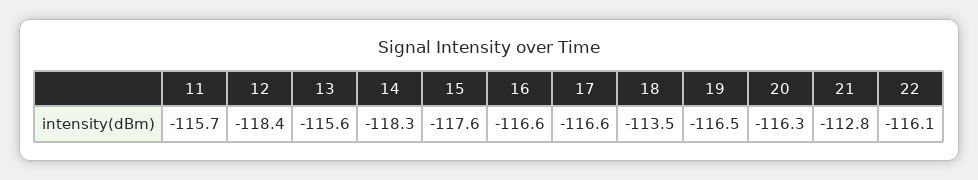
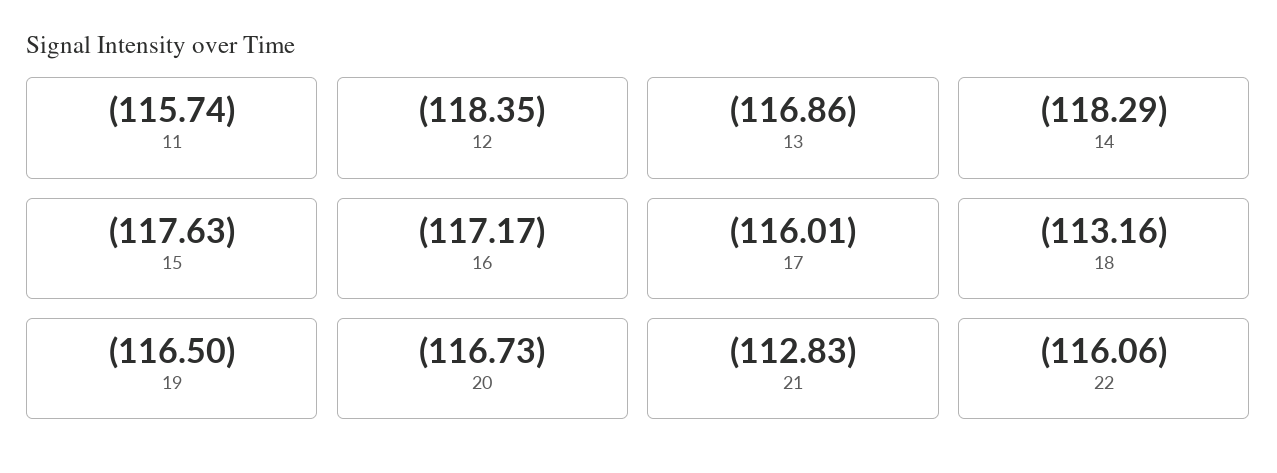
  {
    "11": -115.74,
    "12": -118.35,
-   "13": -115.6,
+   "13": -116.86,
    "14": -118.29,
    "15": -117.63,
-   "16": -116.6,
+   "16": -117.17,
-   "17": -116.6,
+   "17": -116.01,
-   "18": -113.5,
+   "18": -113.16,
    "19": -116.5,
-   "20": -116.3,
+   "20": -116.73,
    "21": -112.83,
    "22": -116.06
  }

